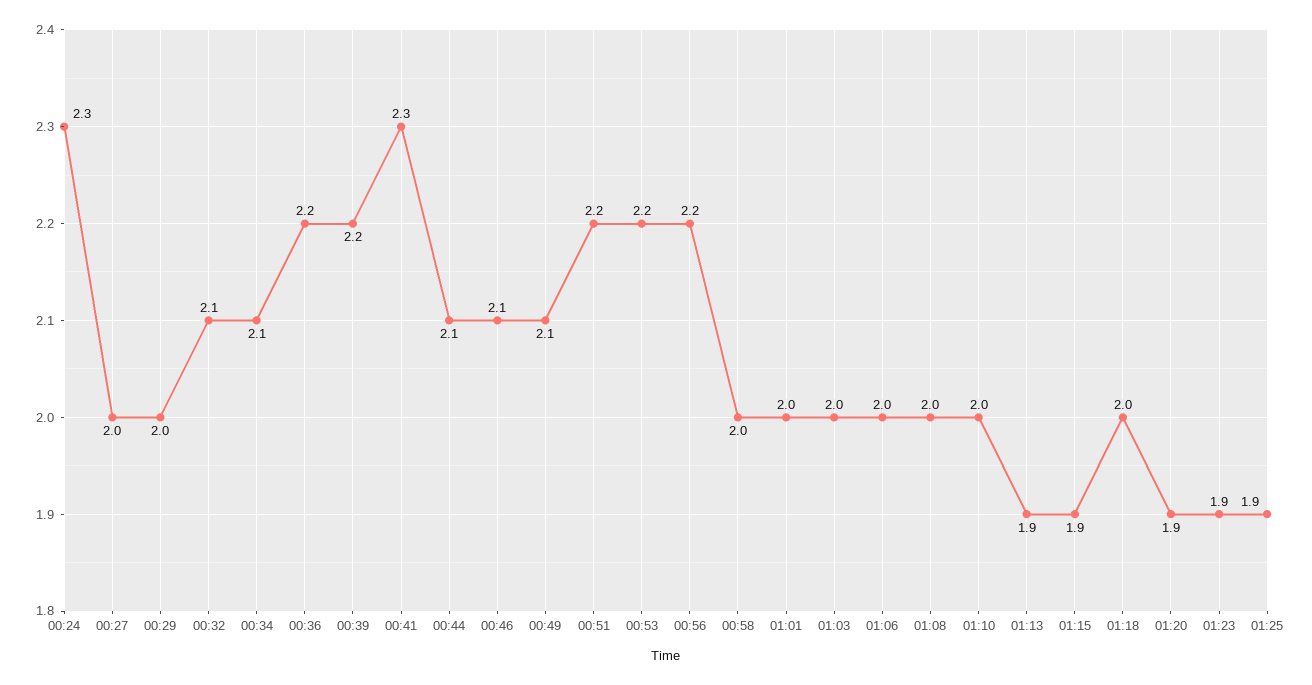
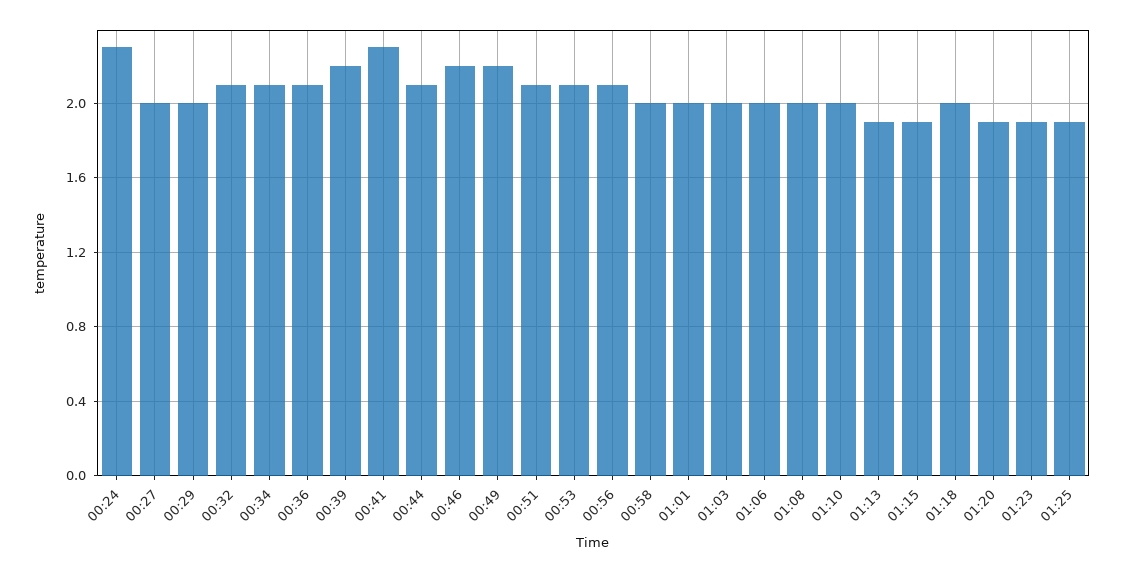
  {
    "00:24": 2.3,
    "00:27": 2,
    "00:29": 2,
    "00:32": 2.1,
    "00:34": 2.1,
-   "00:36": 2.2,
+   "00:36": 2.1,
    "00:39": 2.2,
    "00:41": 2.3,
    "00:44": 2.1,
-   "00:46": 2.1,
+   "00:46": 2.2,
-   "00:49": 2.1,
+   "00:49": 2.2,
-   "00:51": 2.2,
+   "00:51": 2.1,
-   "00:53": 2.2,
+   "00:53": 2.1,
-   "00:56": 2.2,
+   "00:56": 2.1,
    "00:58": 2,
    "01:01": 2,
    "01:03": 2,
    "01:06": 2,
    "01:08": 2,
    "01:10": 2,
    "01:13": 1.9,
    "01:15": 1.9,
    "01:18": 2,
    "01:20": 1.9,
    "01:23": 1.9,
    "01:25": 1.9
  }

